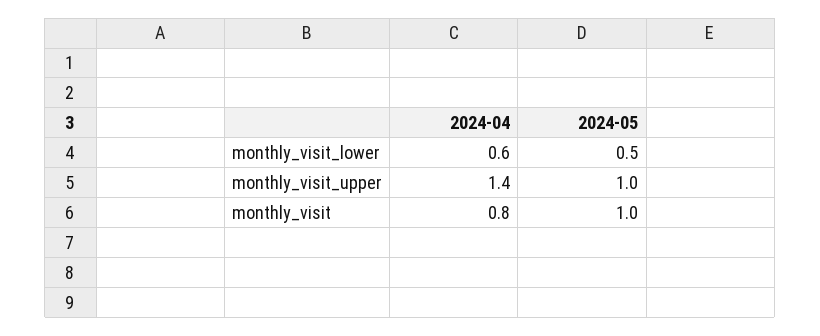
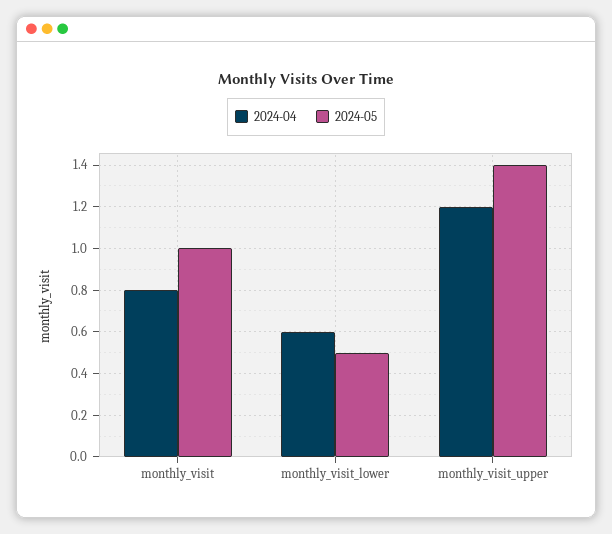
  {
    "2024-04": {
      "monthly_visit_lower": 0.6,
-     "monthly_visit_upper": 1.4,
+     "monthly_visit_upper": 1.2,
      "monthly_visit": 0.8
    },
    "2024-05": {
      "monthly_visit_lower": 0.5,
-     "monthly_visit_upper": 1,
+     "monthly_visit_upper": 1.4,
      "monthly_visit": 1
    }
  }

